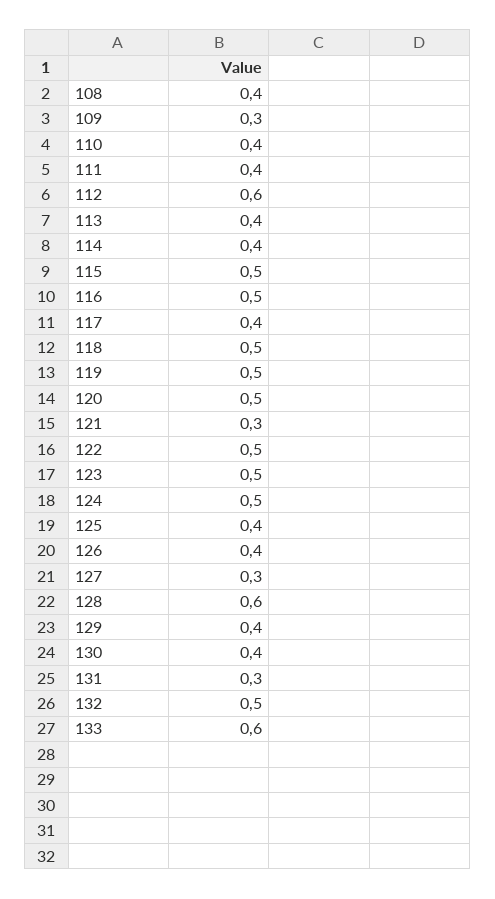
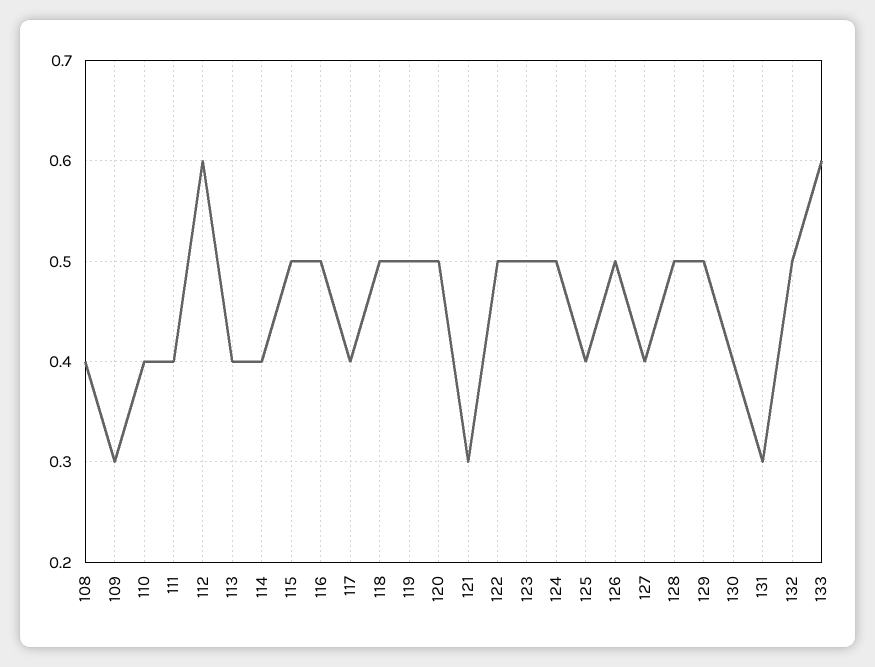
  {
    "108": 0.4,
    "109": 0.3,
    "110": 0.4,
    "111": 0.4,
    "112": 0.6,
    "113": 0.4,
    "114": 0.4,
    "115": 0.5,
    "116": 0.5,
    "117": 0.4,
    "118": 0.5,
    "119": 0.5,
    "120": 0.5,
    "121": 0.3,
    "122": 0.5,
    "123": 0.5,
    "124": 0.5,
    "125": 0.4,
-   "126": 0.4,
+   "126": 0.5,
-   "127": 0.3,
+   "127": 0.4,
-   "128": 0.6,
+   "128": 0.5,
-   "129": 0.4,
+   "129": 0.5,
    "130": 0.4,
    "131": 0.3,
    "132": 0.5,
    "133": 0.6
  }

